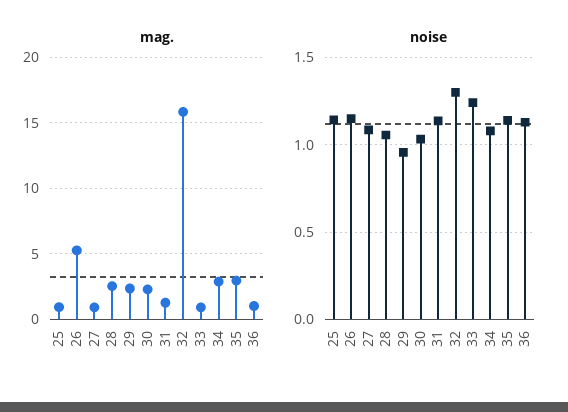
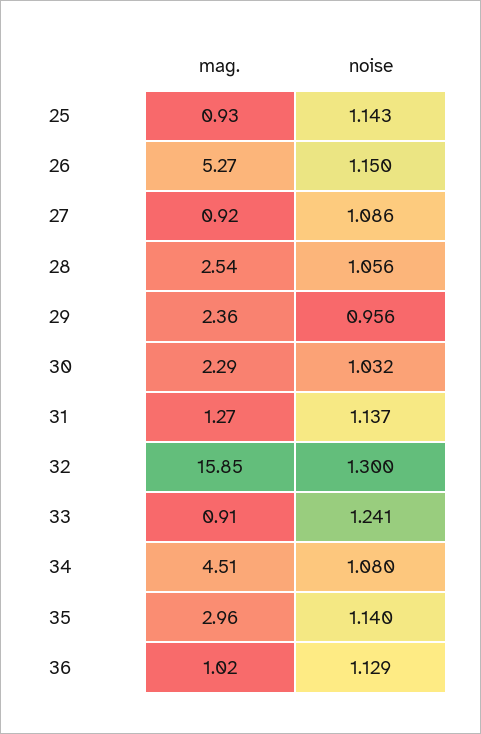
  {
    "mag.": {
      "25": 0.93,
      "26": 5.27,
      "27": 0.92,
      "28": 2.54,
      "29": 2.36,
      "30": 2.29,
      "31": 1.27,
      "32": 15.85,
      "33": 0.91,
-     "34": 3,
+     "34": 4.51,
      "35": 2.96,
      "36": 1.02
    },
    "noise": {
      "25": 1.143,
      "26": 1.15,
      "27": 1.086,
      "28": 1.056,
      "29": 0.956,
      "30": 1.032,
      "31": 1.137,
      "32": 1.3,
      "33": 1.241,
      "34": 1.08,
      "35": 1.14,
      "36": 1.129
    }
  }

